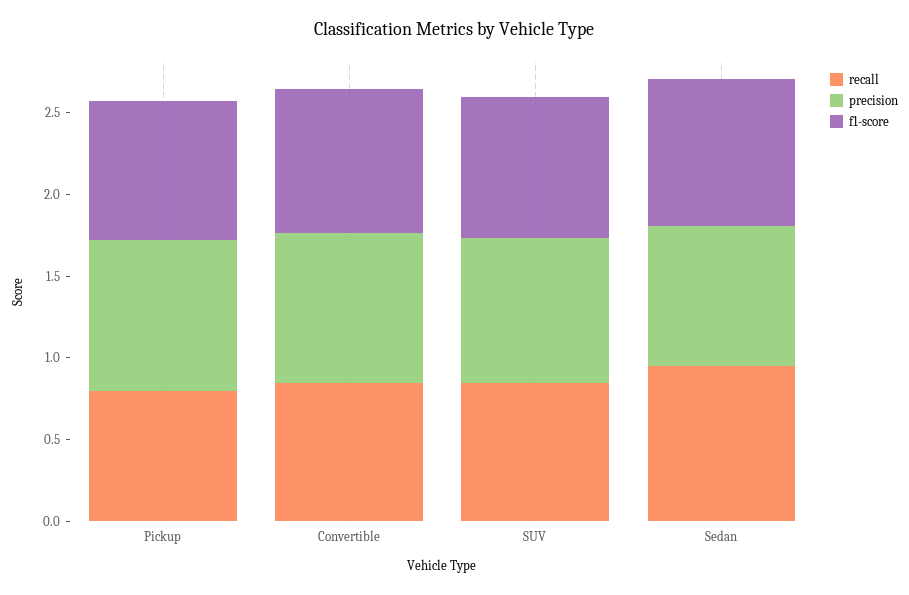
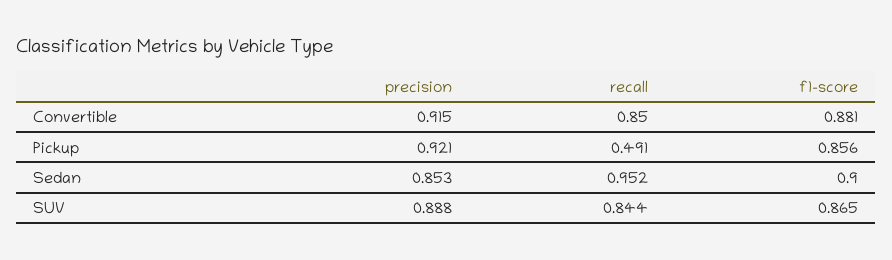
  {
    "recall": {
-     "Pickup": 0.8,
+     "Pickup": 0.491,
      "Convertible": 0.85,
      "SUV": 0.844,
      "Sedan": 0.952
    },
    "precision": {
      "Pickup": 0.921,
      "Convertible": 0.915,
      "SUV": 0.888,
      "Sedan": 0.853
    },
    "f1-score": {
      "Pickup": 0.856,
      "Convertible": 0.881,
      "SUV": 0.865,
      "Sedan": 0.9
    }
  }

